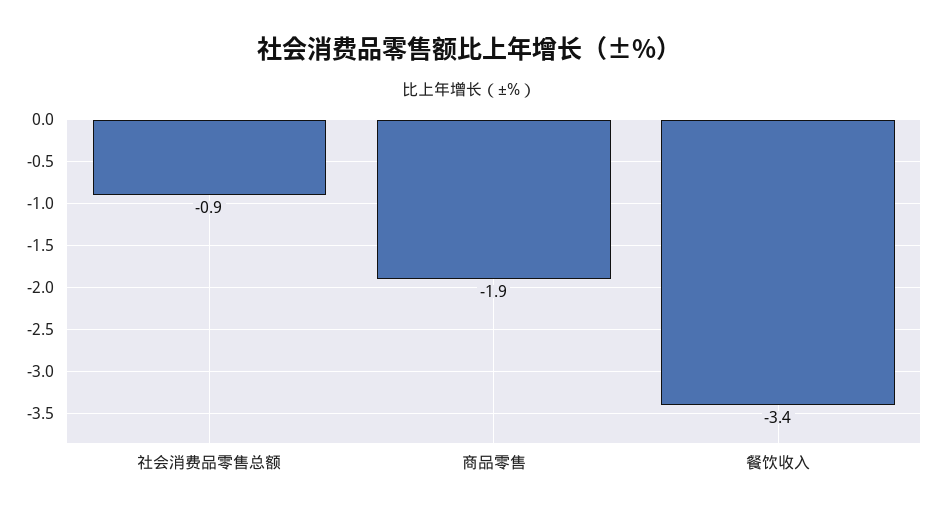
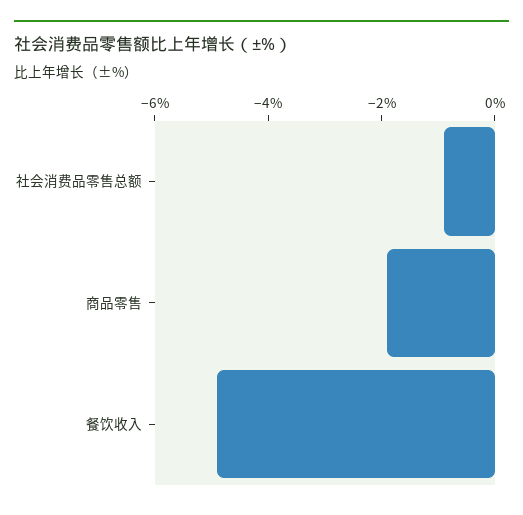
  {
    "社会消费品零售总额": -0.9,
    "商品零售": -1.9,
-   "餐饮收入": -3.4
+   "餐饮收入": -5
  }

